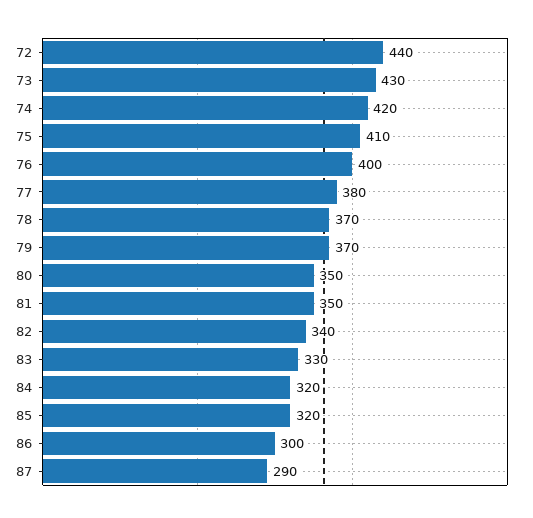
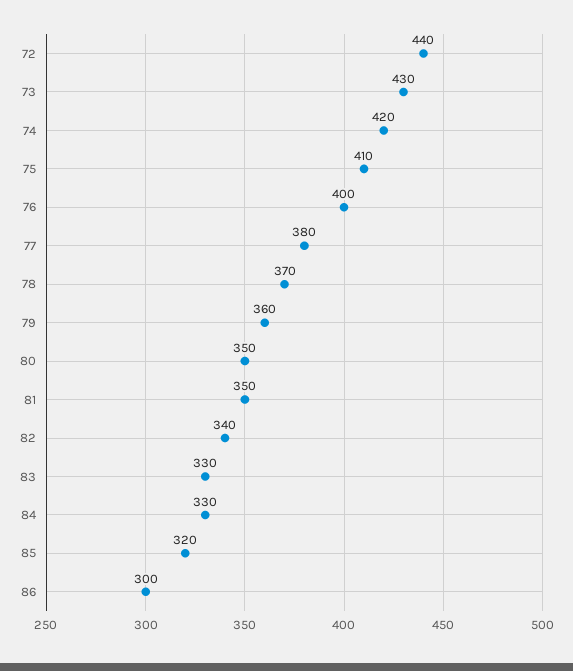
  {
    "72": 440,
    "73": 430,
    "74": 420,
    "75": 410,
    "76": 400,
    "77": 380,
    "78": 370,
-   "79": 370,
+   "79": 360,
    "80": 350,
    "81": 350,
    "82": 340,
    "83": 330,
-   "84": 320,
+   "84": 330,
    "85": 320,
-   "86": 300,
+   "86": 300
-   "87": 290
  }

